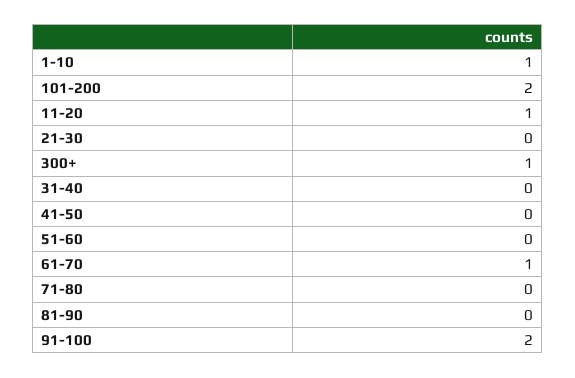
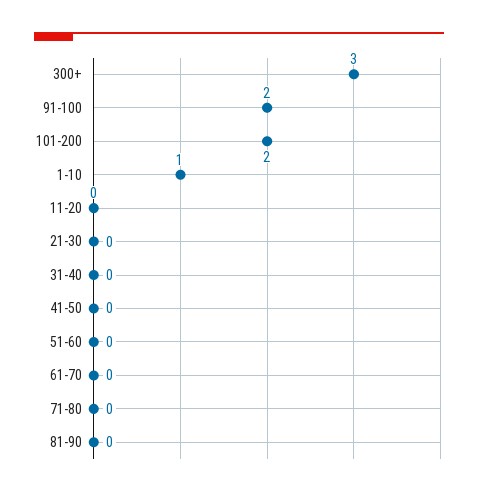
  {
    "1-10": 1,
    "101-200": 2,
-   "11-20": 1,
+   "11-20": 0,
    "21-30": 0,
-   "300+": 1,
+   "300+": 3,
    "31-40": 0,
    "41-50": 0,
    "51-60": 0,
-   "61-70": 1,
+   "61-70": 0,
    "71-80": 0,
    "81-90": 0,
    "91-100": 2
  }

